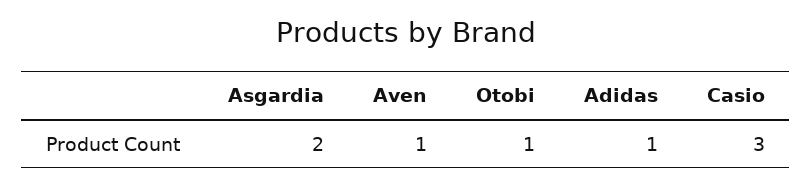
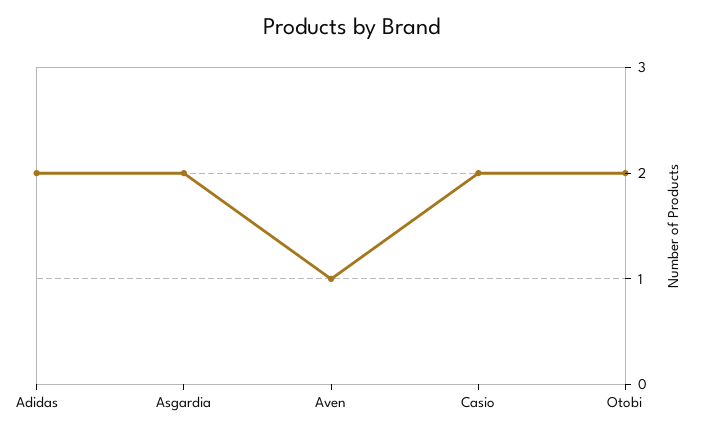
  {
    "Asgardia": 2,
    "Aven": 1,
-   "Otobi": 1,
+   "Otobi": 2,
-   "Adidas": 1,
+   "Adidas": 2,
-   "Casio": 3
+   "Casio": 2
  }

